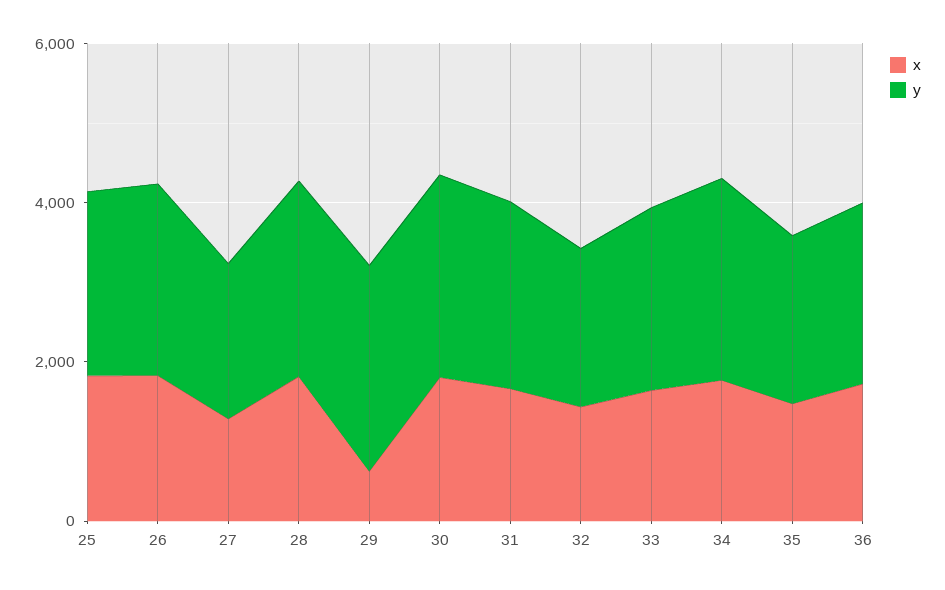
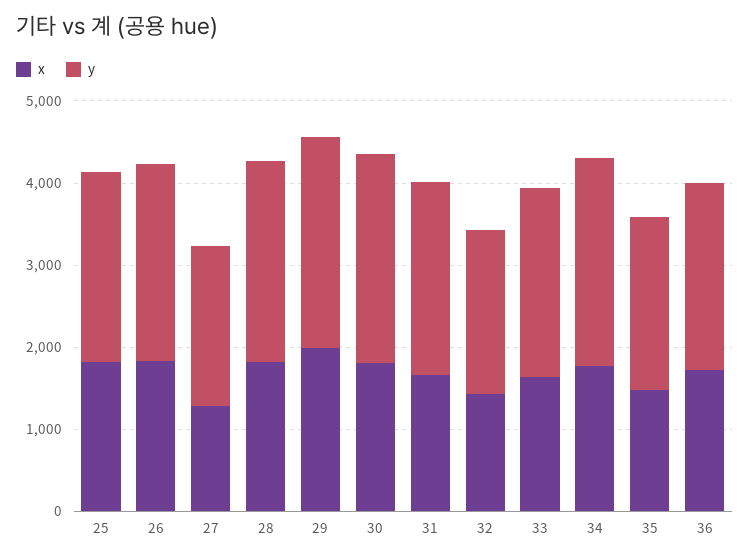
  {
    "x": {
      "25": 1800,
      "26": 1800,
      "27": 1200,
      "28": 1800,
-     "29": 500,
+     "29": 2000,
      "30": 1800,
      "31": 1600,
      "32": 1400,
      "33": 1600,
      "34": 1800,
      "35": 1400,
      "36": 1800
    },
    "y": {
      "25": 2400,
      "26": 2400,
      "27": 2000,
      "28": 2400,
      "29": 2600,
      "30": 2600,
      "31": 2400,
      "32": 2000,
      "33": 2200,
      "34": 2600,
      "35": 2200,
      "36": 2200
    }
  }

